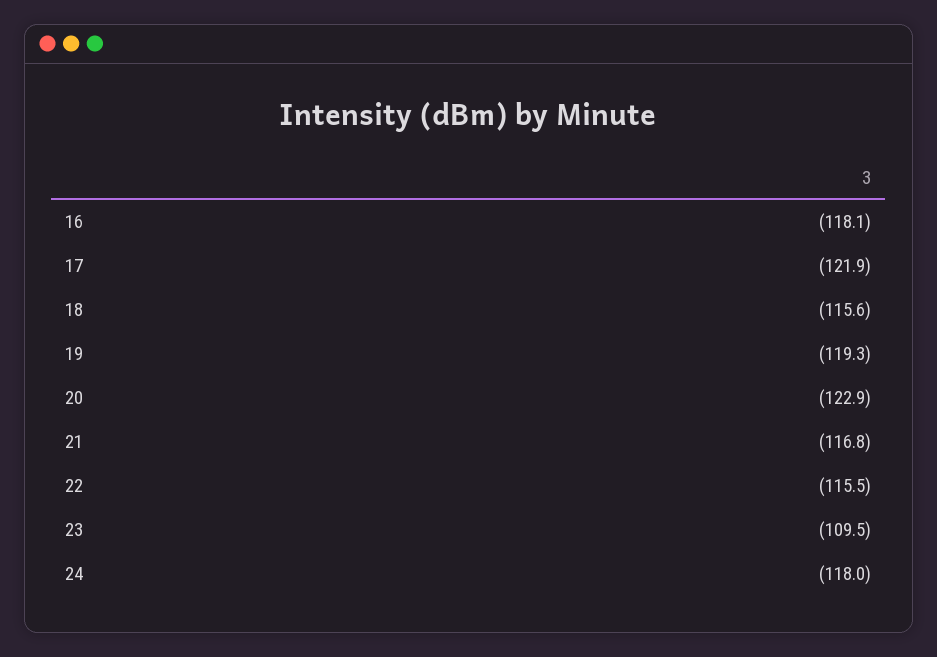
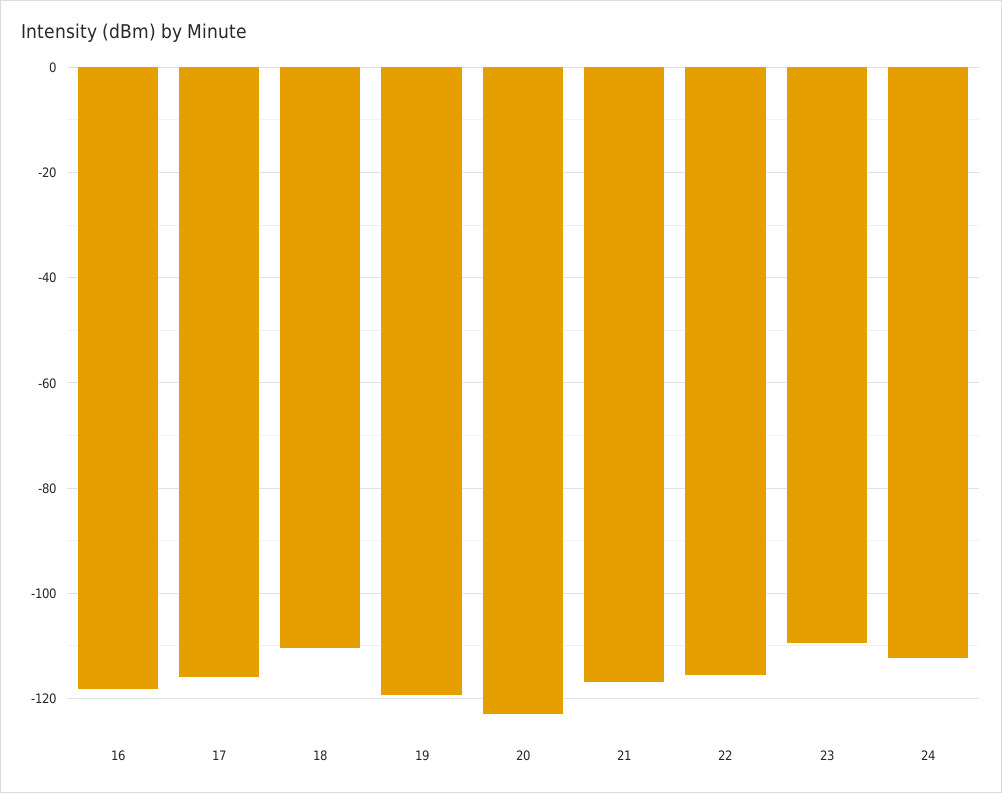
  {
    "16": -118.1,
-   "17": -121.9,
+   "17": -116,
-   "18": -115.6,
+   "18": -110,
    "19": -119.3,
    "20": -122.9,
    "21": -116.8,
    "22": -115.5,
    "23": -109.5,
-   "24": -118
+   "24": -112
  }

